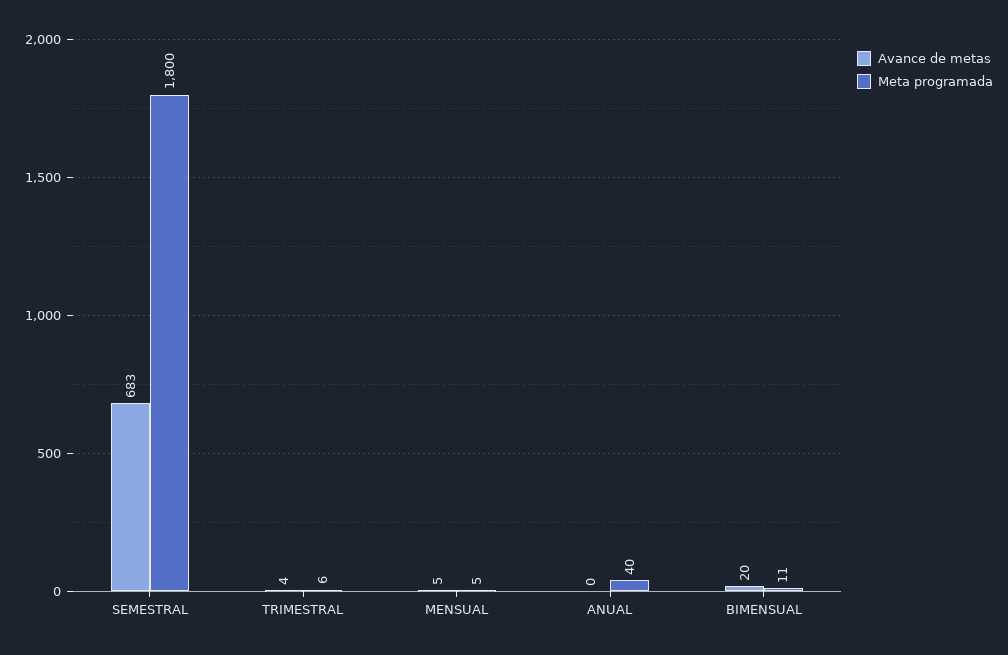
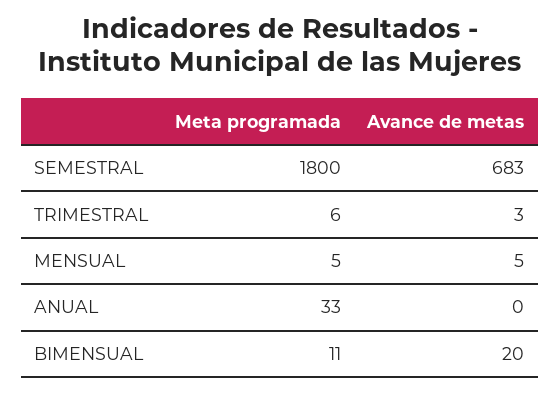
  {
    "Avance de metas": {
      "SEMESTRAL": 683,
-     "TRIMESTRAL": 4,
+     "TRIMESTRAL": 3,
      "MENSUAL": 5,
      "ANUAL": 0,
      "BIMENSUAL": 20
    },
    "Meta programada": {
      "SEMESTRAL": 1800,
      "TRIMESTRAL": 6,
      "MENSUAL": 5,
-     "ANUAL": 40,
+     "ANUAL": 33,
      "BIMENSUAL": 11
    }
  }

